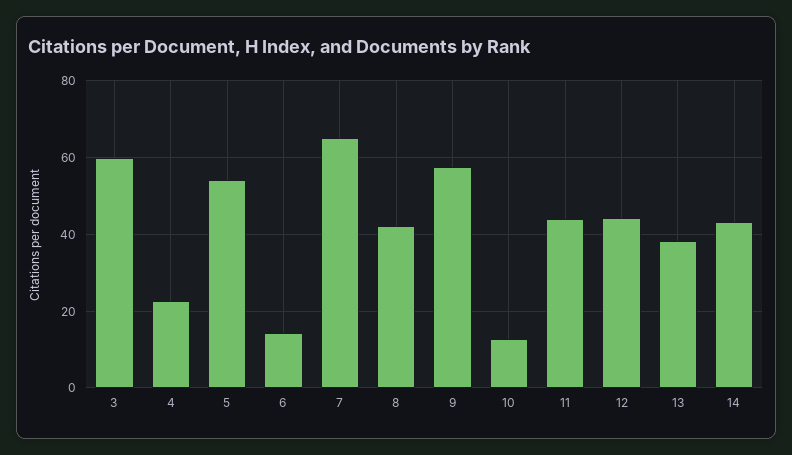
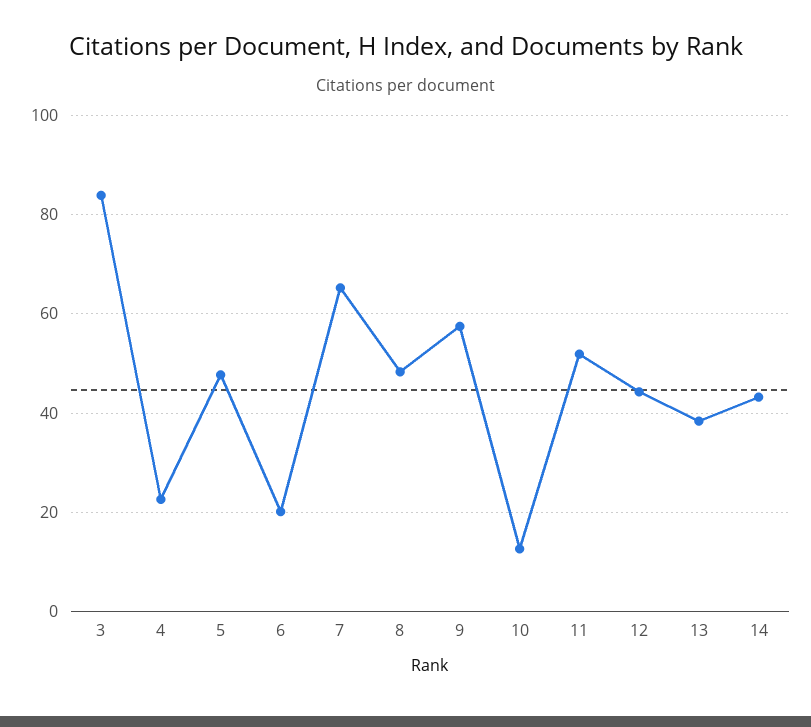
  {
-   "3": 60,
+   "3": 84,
    "4": 22,
-   "5": 54,
+   "5": 48,
-   "6": 14,
+   "6": 20,
    "7": 66,
-   "8": 42,
+   "8": 48,
    "9": 58,
    "10": 12,
-   "11": 44,
+   "11": 52,
    "12": 44,
    "13": 38,
    "14": 44
  }

